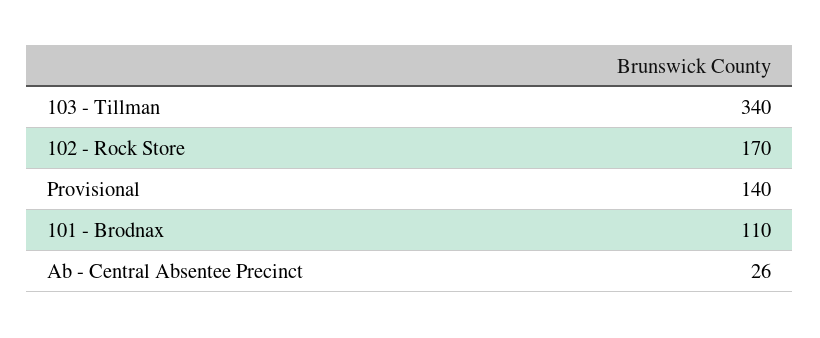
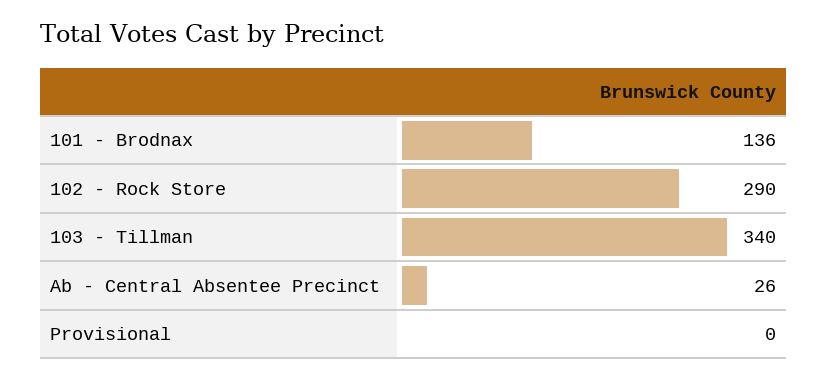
  {
    "103 - Tillman": 340,
-   "102 - Rock Store": 170,
+   "102 - Rock Store": 290,
-   "Provisional": 140,
+   "Provisional": 0,
-   "101 - Brodnax": 110,
+   "101 - Brodnax": 136,
    "Ab - Central Absentee Precinct": 26
  }

